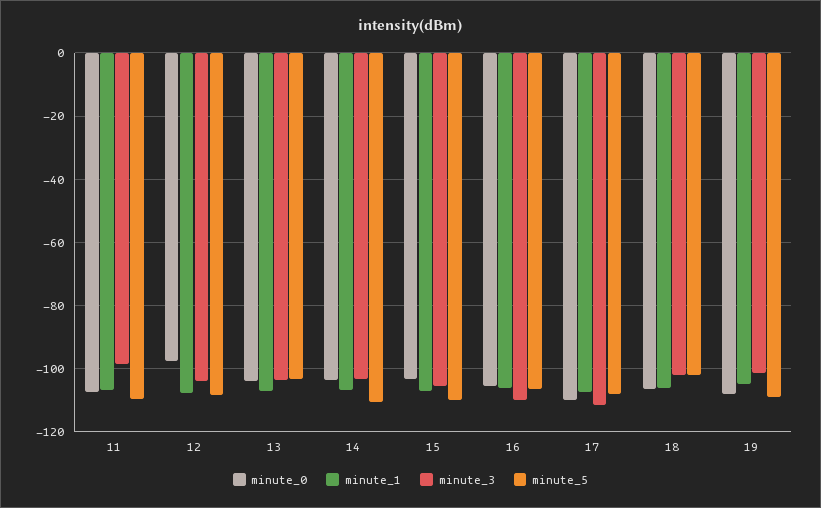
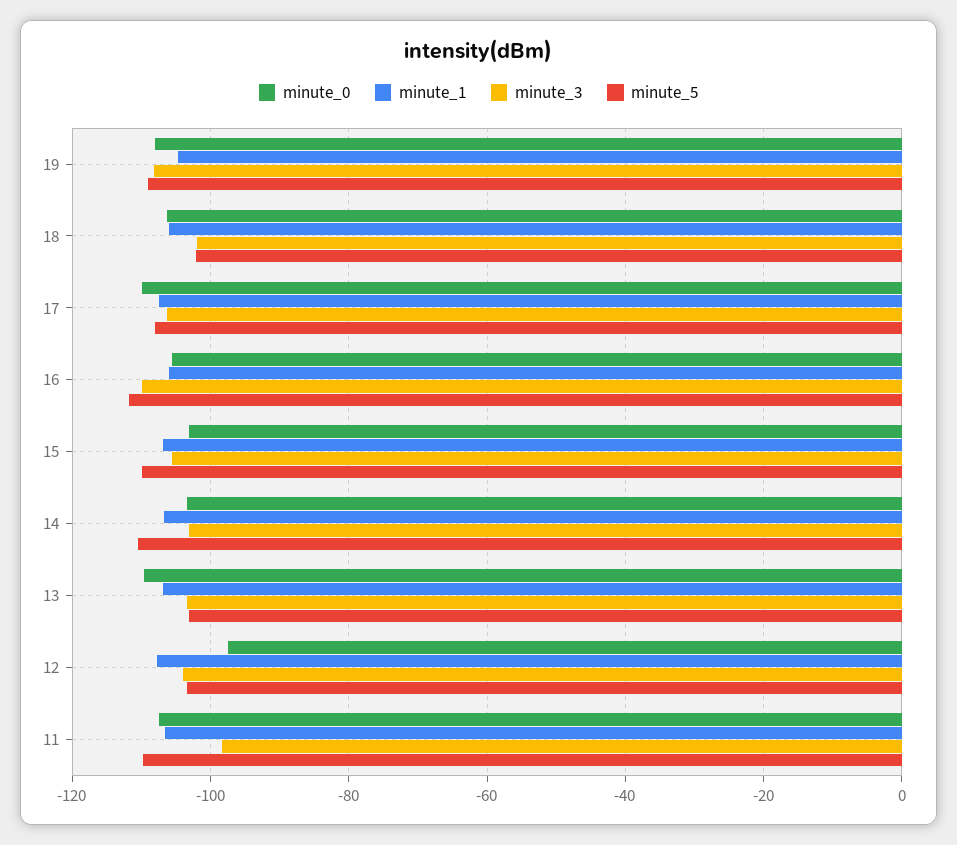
  {
    "minute_0": {
      "11": -108,
      "12": -98,
-     "13": -104,
+     "13": -110,
      "14": -104,
      "15": -104,
      "16": -106,
      "17": -110,
      "18": -106,
      "19": -108
    },
    "minute_1": {
      "11": -106,
      "12": -108,
      "13": -106,
      "14": -106,
      "15": -106,
      "16": -106,
      "17": -108,
      "18": -106,
      "19": -104
    },
    "minute_3": {
      "11": -98,
      "12": -104,
      "13": -104,
      "14": -104,
      "15": -106,
      "16": -110,
-     "17": -112,
+     "17": -106,
      "18": -102,
-     "19": -102
+     "19": -108
    },
    "minute_5": {
      "11": -110,
-     "12": -108,
+     "12": -104,
      "13": -104,
      "14": -110,
      "15": -110,
-     "16": -106,
+     "16": -112,
      "17": -108,
      "18": -102,
      "19": -110
    }
  }

